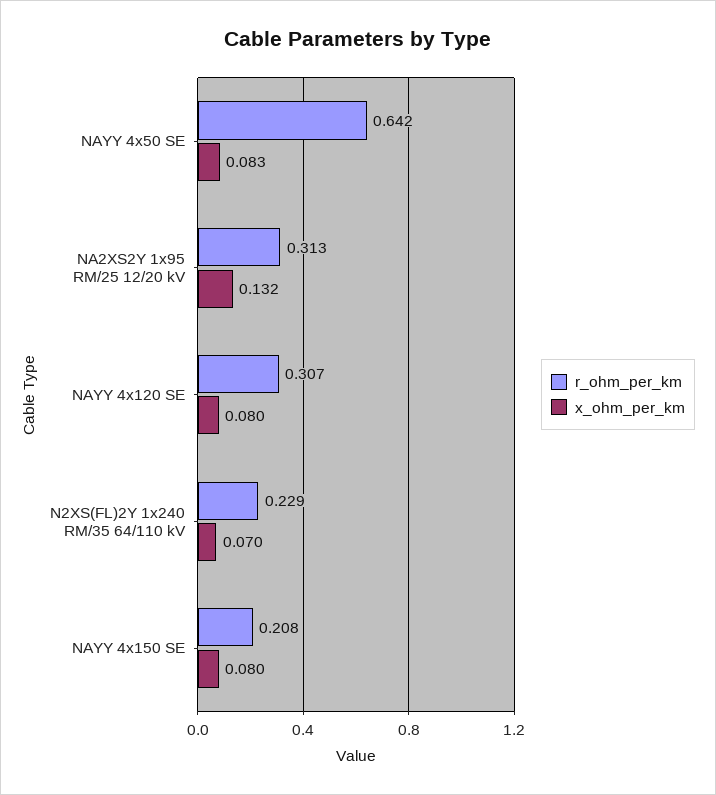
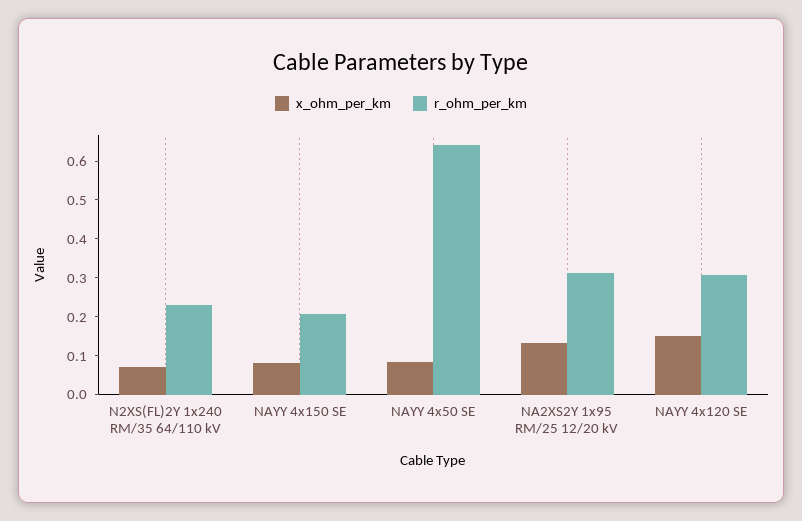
  {
    "r_ohm_per_km": {
      "NAYY 4x50 SE": 0.642,
      "NA2XS2Y 1x95 RM/25 12/20 kV": 0.313,
      "NAYY 4x120 SE": 0.307,
      "N2XS(FL)2Y 1x240 RM/35 64/110 kV": 0.229,
      "NAYY 4x150 SE": 0.208
    },
    "x_ohm_per_km": {
      "NAYY 4x50 SE": 0.083,
      "NA2XS2Y 1x95 RM/25 12/20 kV": 0.132,
-     "NAYY 4x120 SE": 0.08,
+     "NAYY 4x120 SE": 0.15,
      "N2XS(FL)2Y 1x240 RM/35 64/110 kV": 0.07,
      "NAYY 4x150 SE": 0.08
    }
  }

